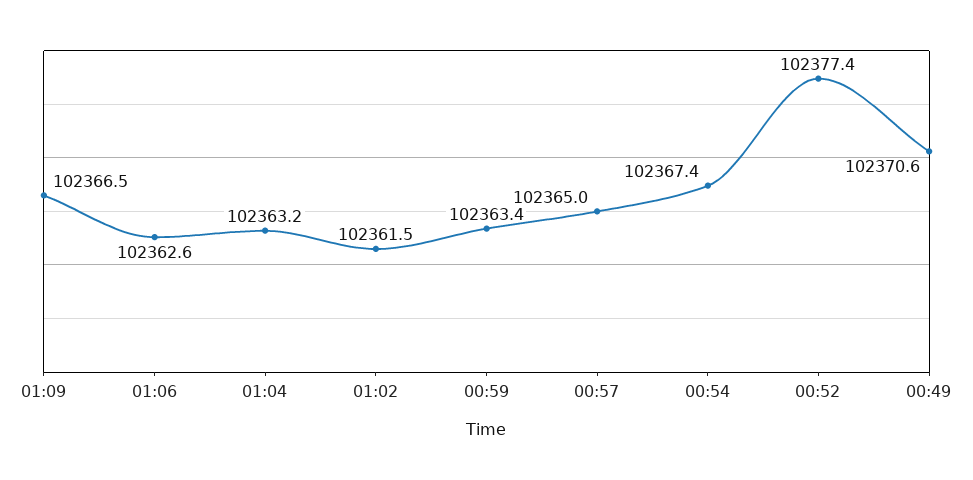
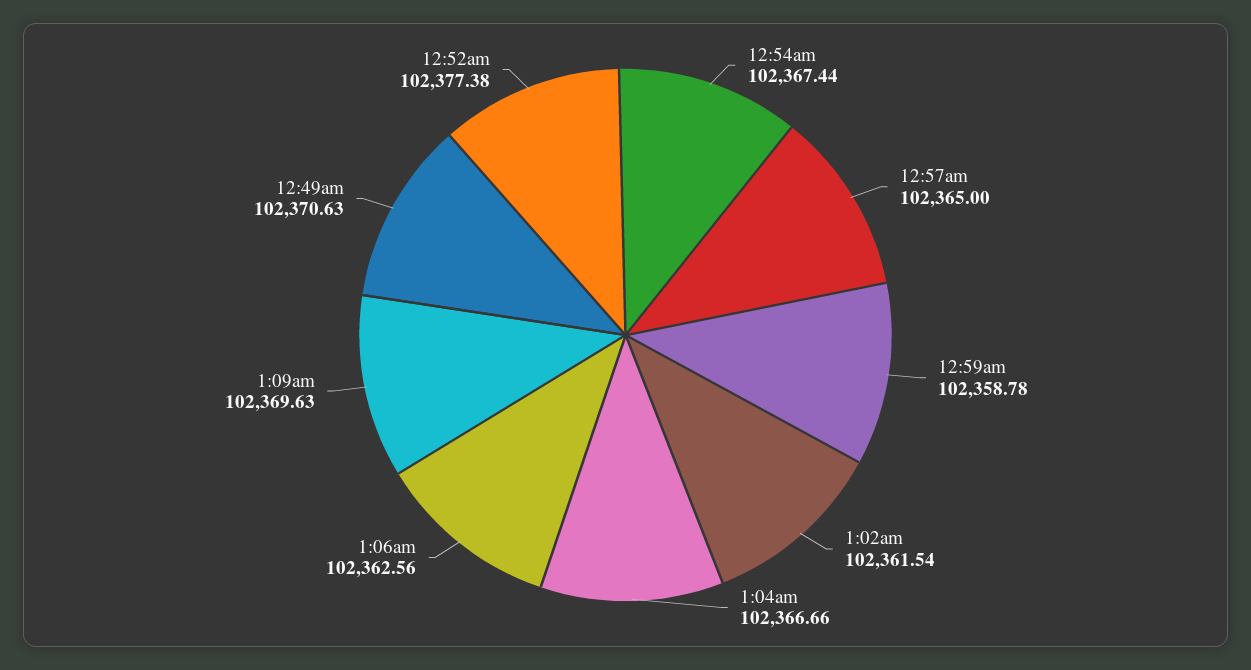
  {
-   "01:09": 102366.5,
+   "01:09": 102369.63,
    "01:06": 102362.56,
-   "01:04": 102363.2,
+   "01:04": 102366.66,
    "01:02": 102361.54,
-   "00:59": 102363.4,
+   "00:59": 102358.78,
    "00:57": 102365,
    "00:54": 102367.44,
    "00:52": 102377.38,
    "00:49": 102370.63
  }

